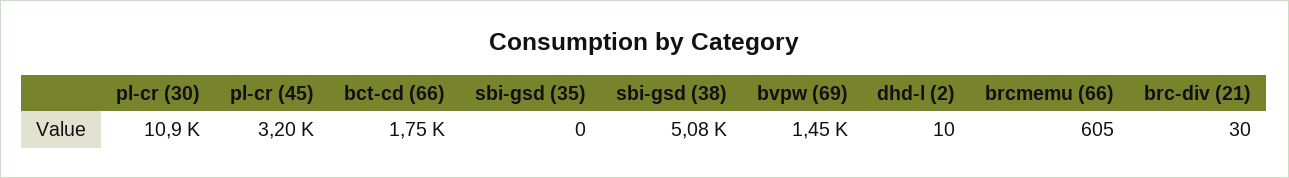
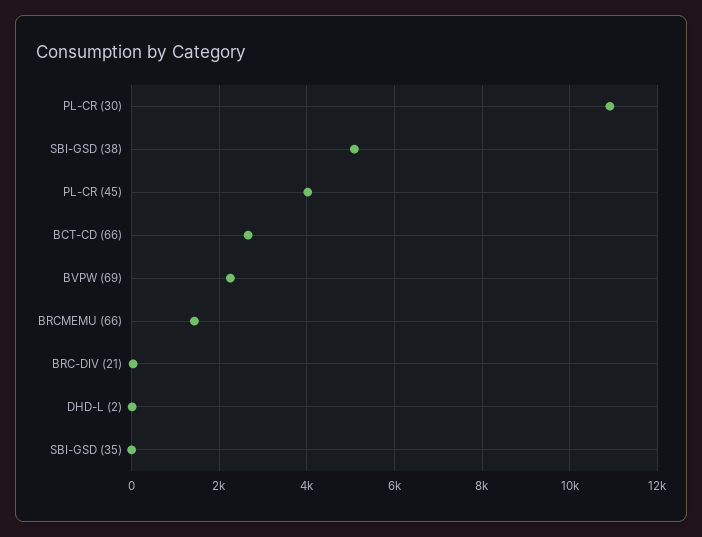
  {
    "pl-cr (30)": 10900,
-   "pl-cr (45)": 3200,
+   "pl-cr (45)": 4000,
-   "bct-cd (66)": 1750,
+   "bct-cd (66)": 2600,
    "sbi-gsd (35)": 0,
    "sbi-gsd (38)": 5080,
-   "bvpw (69)": 1450,
+   "bvpw (69)": 2200,
    "dhd-l (2)": 10,
-   "brcmemu (66)": 605,
+   "brcmemu (66)": 1400,
    "brc-div (21)": 30
  }

